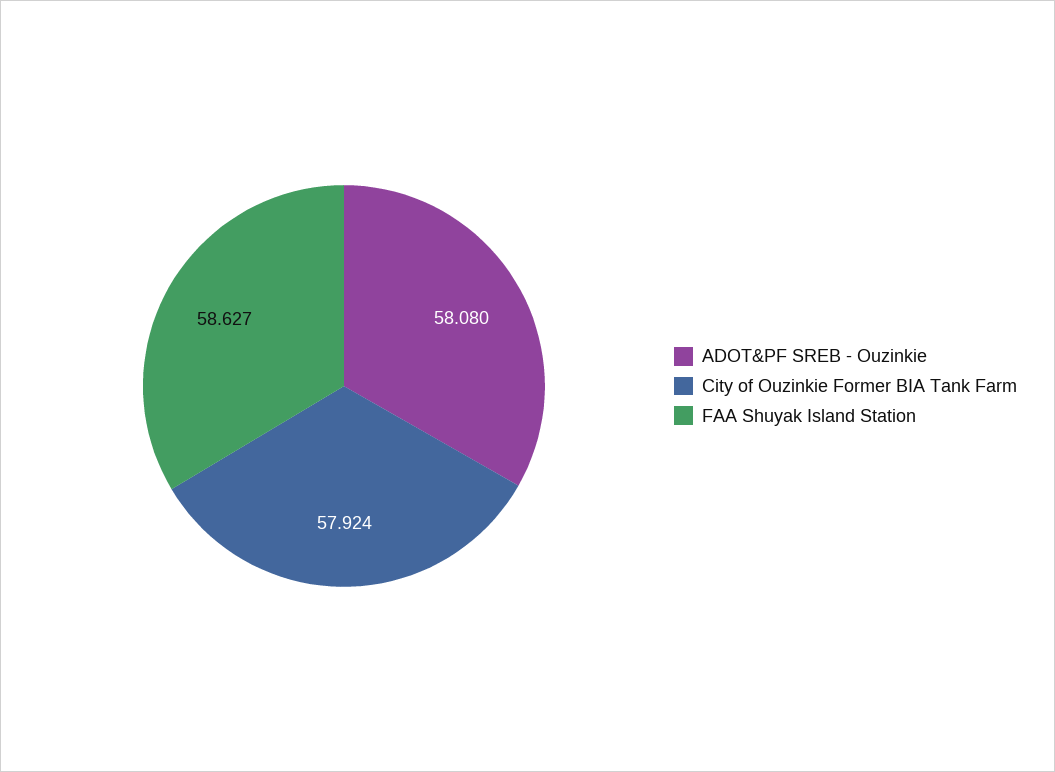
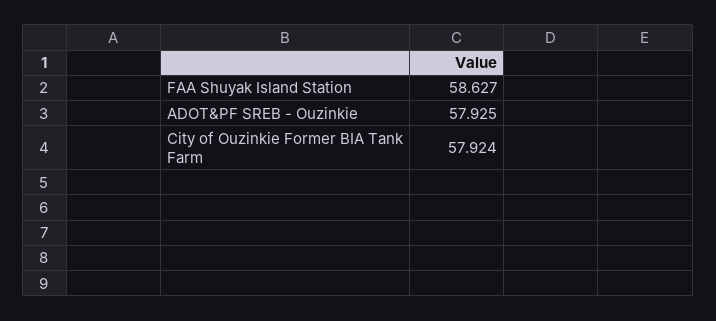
  {
-   "ADOT&PF SREB - Ouzinkie": 58.08,
+   "ADOT&PF SREB - Ouzinkie": 57.925,
    "City of Ouzinkie Former BIA Tank Farm": 57.924,
    "FAA Shuyak Island Station": 58.627
  }

